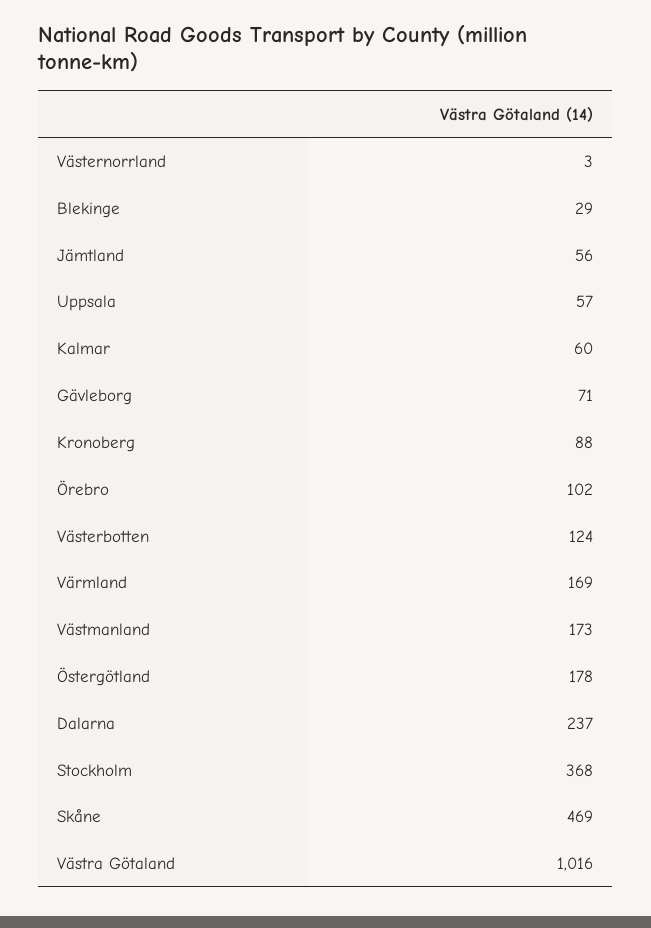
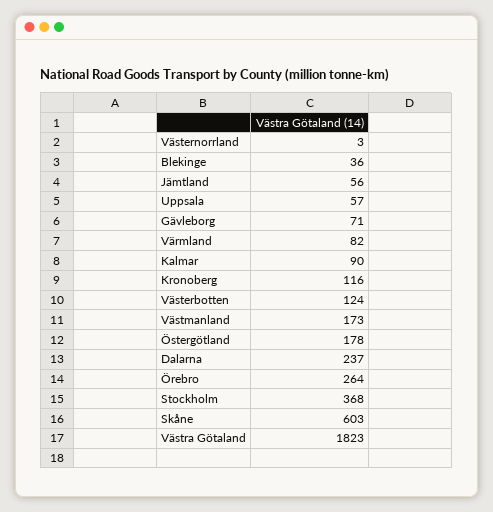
  {
    "Västernorrland": 3,
-   "Blekinge": 29,
+   "Blekinge": 36,
    "Jämtland": 56,
    "Uppsala": 57,
-   "Kalmar": 60,
+   "Kalmar": 90,
    "Gävleborg": 71,
-   "Kronoberg": 88,
+   "Kronoberg": 116,
-   "Örebro": 102,
+   "Örebro": 264,
    "Västerbotten": 124,
-   "Värmland": 169,
+   "Värmland": 82,
    "Västmanland": 173,
    "Östergötland": 178,
    "Dalarna": 237,
    "Stockholm": 368,
-   "Skåne": 469,
+   "Skåne": 603,
-   "Västra Götaland": 1016
+   "Västra Götaland": 1823
  }

